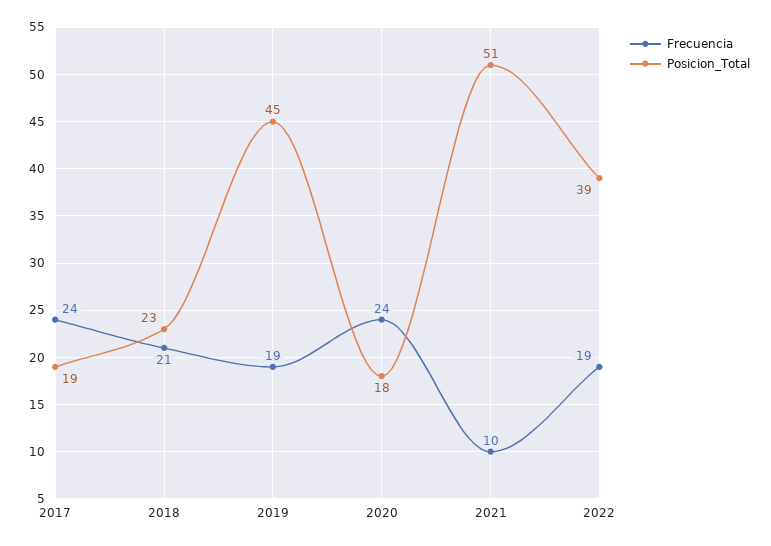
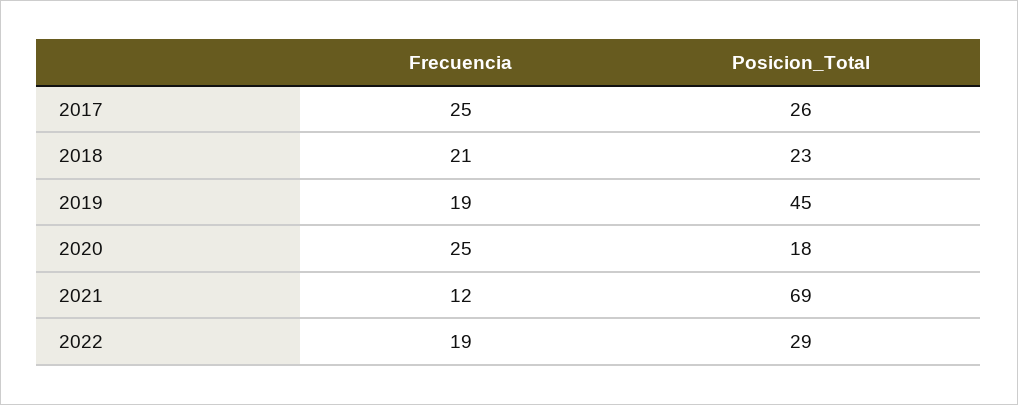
  {
    "Frecuencia": {
-     "2017": 24,
+     "2017": 25,
      "2018": 21,
      "2019": 19,
-     "2020": 24,
+     "2020": 25,
-     "2021": 10,
+     "2021": 12,
      "2022": 19
    },
    "Posicion_Total": {
-     "2017": 19,
+     "2017": 26,
      "2018": 23,
      "2019": 45,
      "2020": 18,
-     "2021": 51,
+     "2021": 69,
-     "2022": 39
+     "2022": 29
    }
  }

